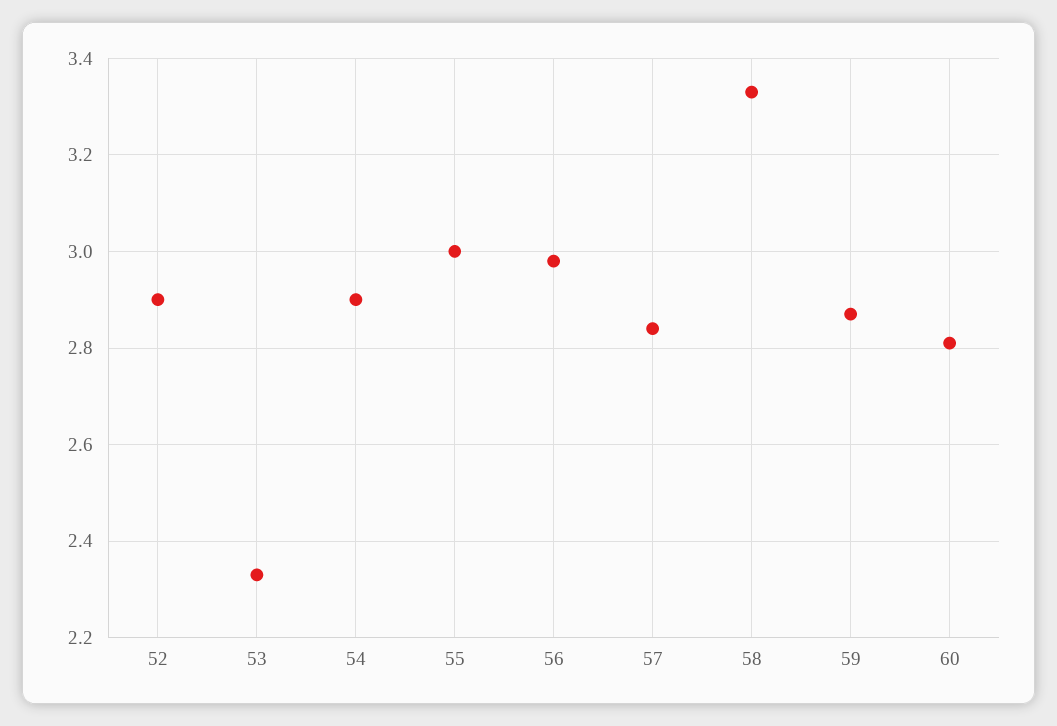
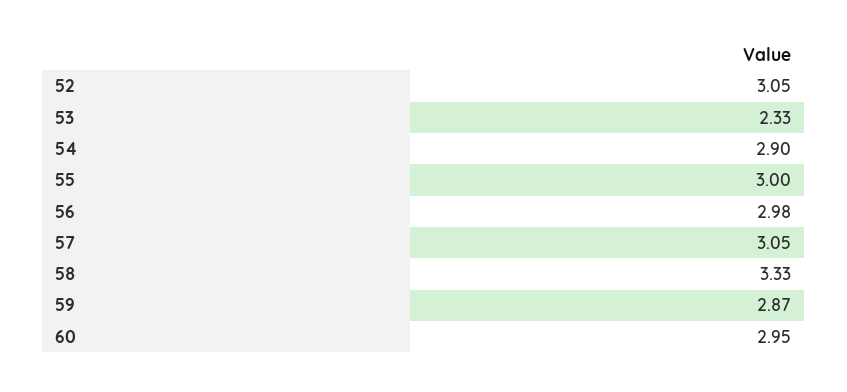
  {
-   "52": 2.9,
+   "52": 3.05,
    "53": 2.33,
    "54": 2.9,
    "55": 3,
    "56": 2.98,
-   "57": 2.85,
+   "57": 3.05,
    "58": 3.33,
    "59": 2.87,
-   "60": 2.8
+   "60": 2.95
  }

